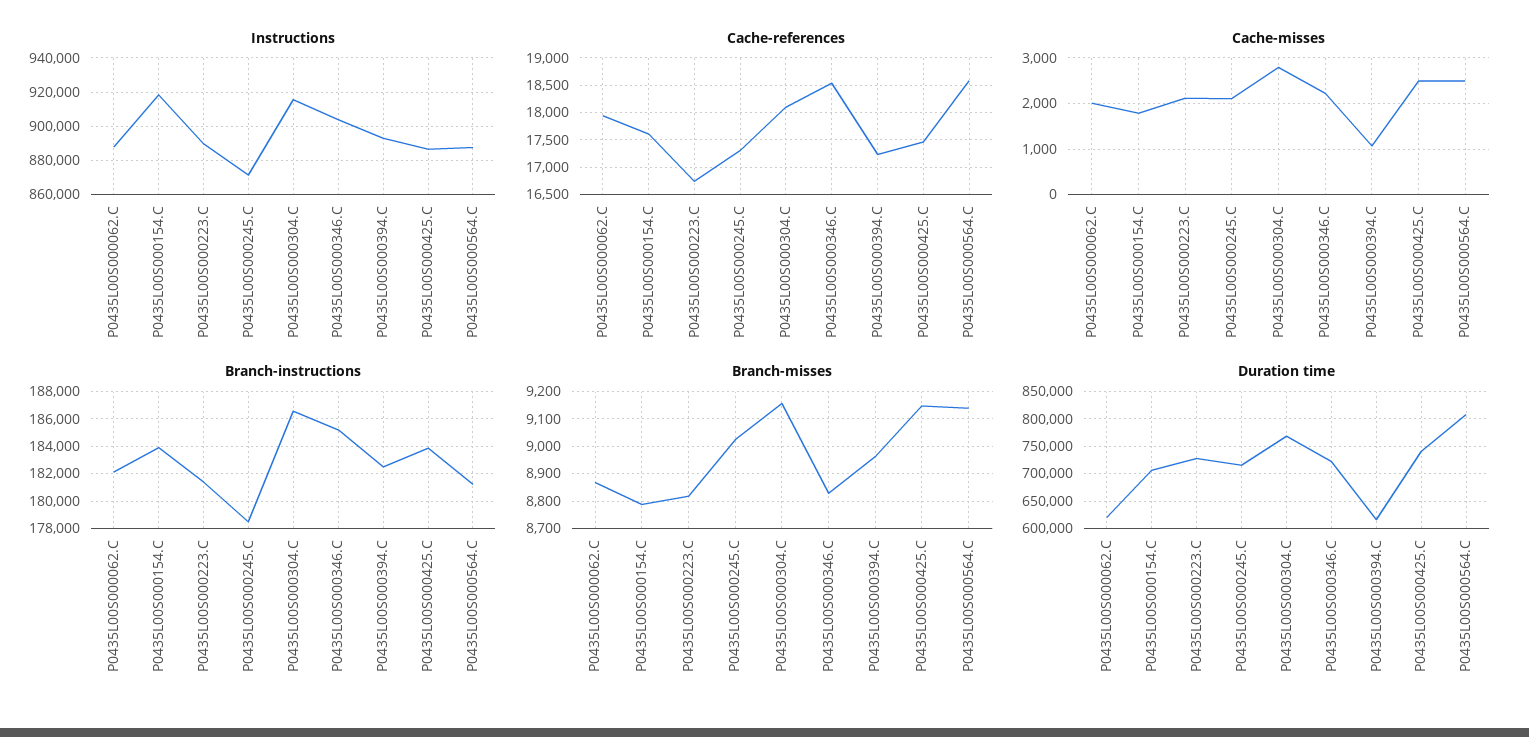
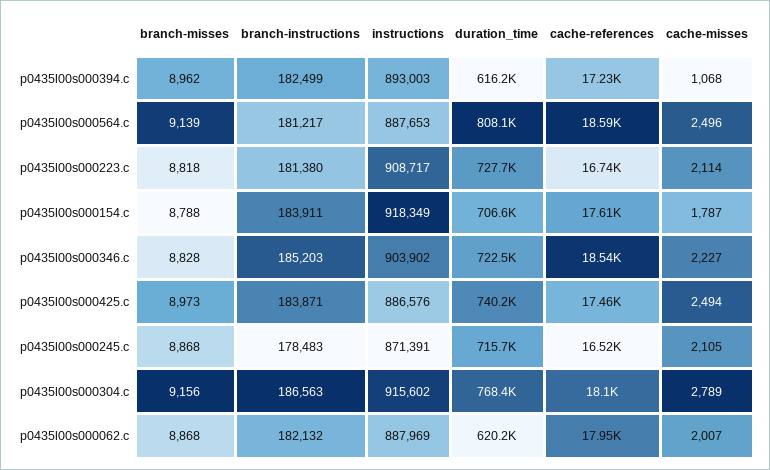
  {
    "Instructions": {
      "P0435L00S000062.C": 887969,
      "P0435L00S000154.C": 918349,
-     "P0435L00S000223.C": 890000,
+     "P0435L00S000223.C": 908717,
      "P0435L00S000245.C": 871391,
      "P0435L00S000304.C": 915602,
      "P0435L00S000346.C": 903902,
      "P0435L00S000394.C": 893003,
      "P0435L00S000425.C": 886576,
      "P0435L00S000564.C": 887653
    },
    "Cache-references": {
      "P0435L00S000062.C": 17950,
      "P0435L00S000154.C": 17610,
      "P0435L00S000223.C": 16740,
-     "P0435L00S000245.C": 17250,
+     "P0435L00S000245.C": 16520,
      "P0435L00S000304.C": 18100,
      "P0435L00S000346.C": 18540,
      "P0435L00S000394.C": 17230,
      "P0435L00S000425.C": 17460,
      "P0435L00S000564.C": 18590
    },
    "Cache-misses": {
      "P0435L00S000062.C": 2007,
      "P0435L00S000154.C": 1787,
      "P0435L00S000223.C": 2114,
      "P0435L00S000245.C": 2105,
      "P0435L00S000304.C": 2789,
      "P0435L00S000346.C": 2227,
      "P0435L00S000394.C": 1068,
      "P0435L00S000425.C": 2494,
      "P0435L00S000564.C": 2496
    },
    "Branch-instructions": {
      "P0435L00S000062.C": 182132,
      "P0435L00S000154.C": 183911,
      "P0435L00S000223.C": 181380,
      "P0435L00S000245.C": 178483,
      "P0435L00S000304.C": 186563,
      "P0435L00S000346.C": 185203,
      "P0435L00S000394.C": 182499,
      "P0435L00S000425.C": 183871,
      "P0435L00S000564.C": 181217
    },
    "Branch-misses": {
      "P0435L00S000062.C": 8868,
      "P0435L00S000154.C": 8788,
      "P0435L00S000223.C": 8818,
-     "P0435L00S000245.C": 9025,
+     "P0435L00S000245.C": 8868,
      "P0435L00S000304.C": 9156,
      "P0435L00S000346.C": 8828,
      "P0435L00S000394.C": 8962,
-     "P0435L00S000425.C": 9150,
+     "P0435L00S000425.C": 8973,
      "P0435L00S000564.C": 9139
    },
    "Duration time": {
      "P0435L00S000062.C": 620200,
      "P0435L00S000154.C": 706600,
      "P0435L00S000223.C": 727700,
      "P0435L00S000245.C": 715700,
      "P0435L00S000304.C": 768400,
      "P0435L00S000346.C": 722500,
      "P0435L00S000394.C": 616200,
      "P0435L00S000425.C": 740200,
      "P0435L00S000564.C": 808100
    }
  }

